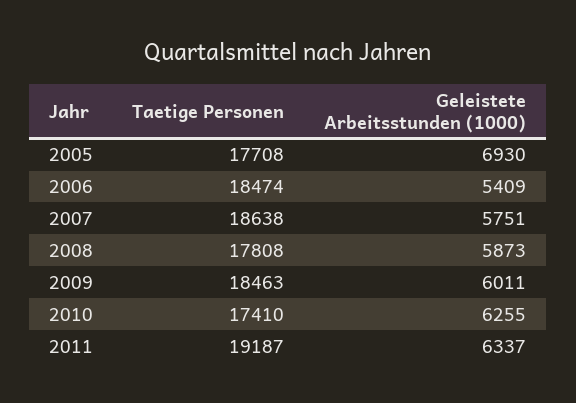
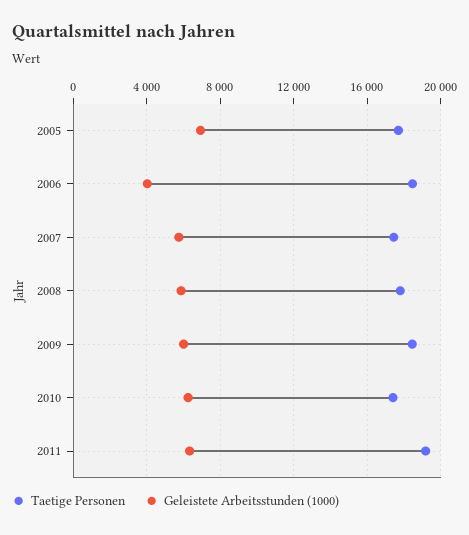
  {
    "Taetige Personen": {
      "2005": 17708,
      "2006": 18474,
-     "2007": 18638,
+     "2007": 17500,
      "2008": 17808,
      "2009": 18463,
      "2010": 17410,
      "2011": 19187
    },
    "Geleistete Arbeitsstunden (1000)": {
      "2005": 6930,
-     "2006": 5409,
+     "2006": 4000,
      "2007": 5751,
      "2008": 5873,
      "2009": 6011,
      "2010": 6255,
      "2011": 6337
    }
  }

